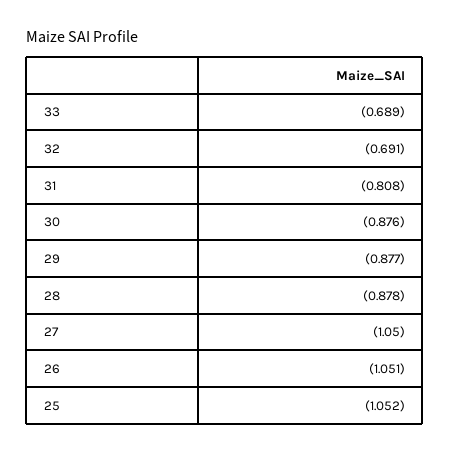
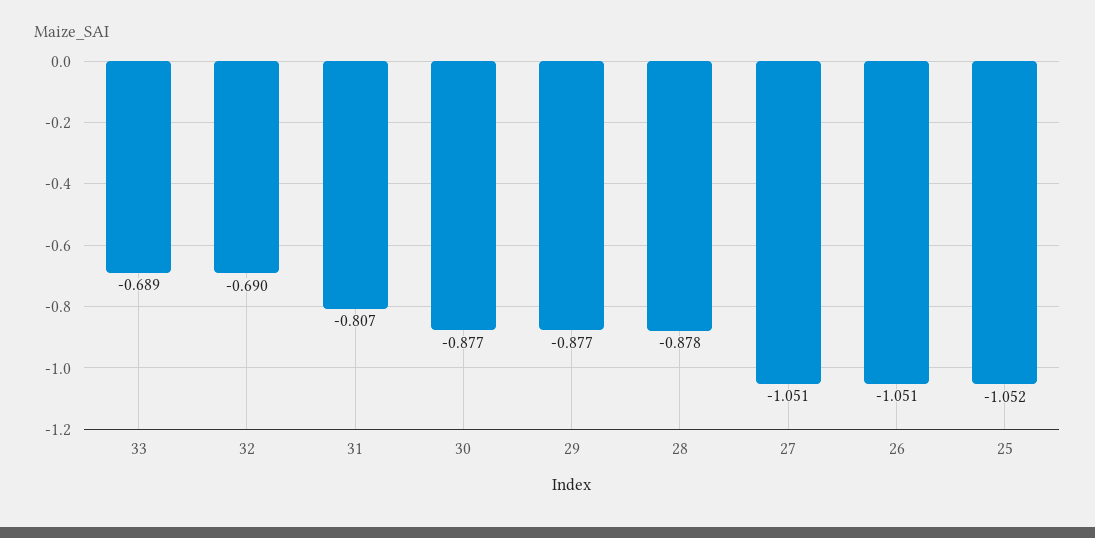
  {
    "33": -0.689,
-   "32": -0.691,
+   "32": -0.69,
-   "31": -0.808,
+   "31": -0.807,
-   "30": -0.876,
+   "30": -0.877,
    "29": -0.877,
    "28": -0.878,
-   "27": -1.05,
+   "27": -1.051,
    "26": -1.051,
    "25": -1.052
  }

